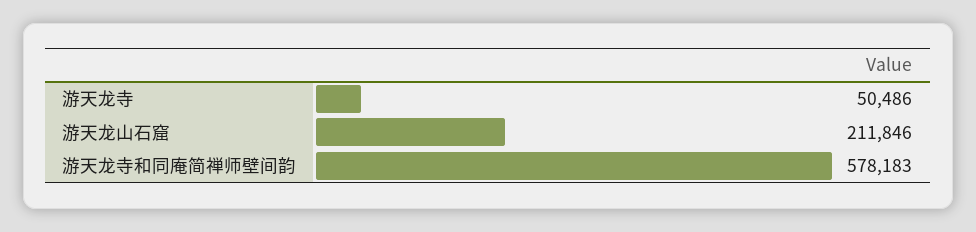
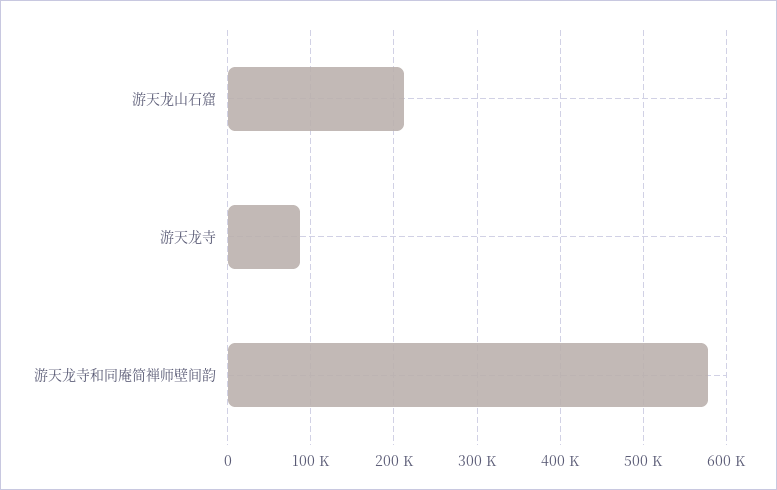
  {
-   "游天龙寺": 50486,
+   "游天龙寺": 90000,
    "游天龙山石窟": 211846,
    "游天龙寺和同庵简禅师壁间韵": 578183
  }

